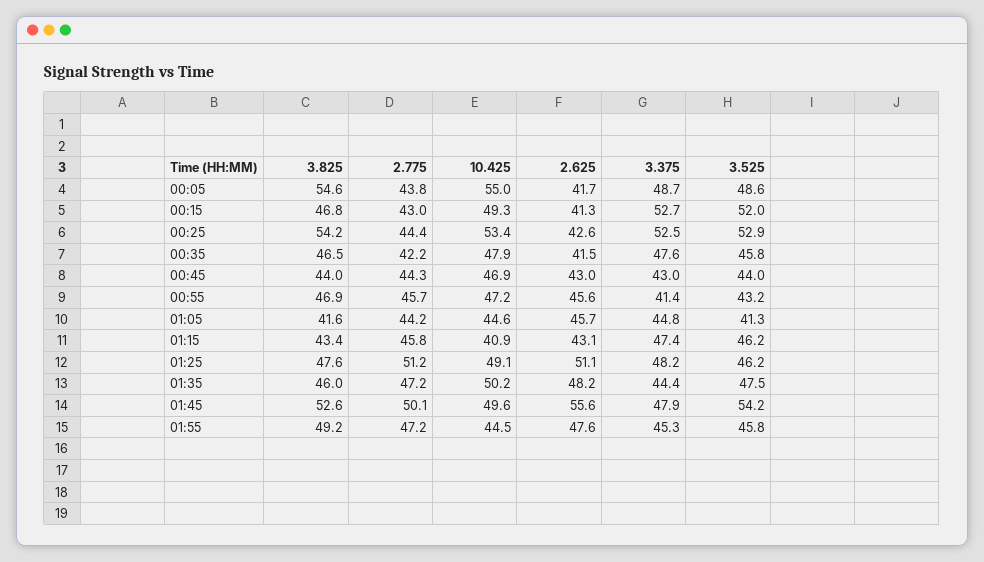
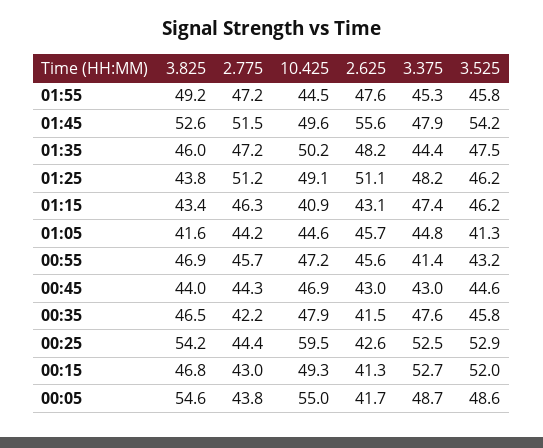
  {
    "3.825": {
      "00:05": 54.6,
      "00:15": 46.8,
      "00:25": 54.2,
      "00:35": 46.5,
      "00:45": 44,
      "00:55": 46.9,
      "01:05": 41.6,
      "01:15": 43.4,
-     "01:25": 47.6,
+     "01:25": 43.8,
      "01:35": 46,
      "01:45": 52.6,
      "01:55": 49.2
    },
    "2.775": {
      "00:05": 43.8,
      "00:15": 43,
      "00:25": 44.4,
      "00:35": 42.2,
      "00:45": 44.3,
      "00:55": 45.7,
      "01:05": 44.2,
-     "01:15": 45.8,
+     "01:15": 46.3,
      "01:25": 51.2,
      "01:35": 47.2,
-     "01:45": 50.1,
+     "01:45": 51.5,
      "01:55": 47.2
    },
    "10.425": {
      "00:05": 55,
      "00:15": 49.3,
-     "00:25": 53.4,
+     "00:25": 59.5,
      "00:35": 47.9,
      "00:45": 46.9,
      "00:55": 47.2,
      "01:05": 44.6,
      "01:15": 40.9,
      "01:25": 49.1,
      "01:35": 50.2,
      "01:45": 49.6,
      "01:55": 44.5
    },
    "2.625": {
      "00:05": 41.7,
      "00:15": 41.3,
      "00:25": 42.6,
      "00:35": 41.5,
      "00:45": 43,
      "00:55": 45.6,
      "01:05": 45.7,
      "01:15": 43.1,
      "01:25": 51.1,
      "01:35": 48.2,
      "01:45": 55.6,
      "01:55": 47.6
    },
    "3.375": {
      "00:05": 48.7,
      "00:15": 52.7,
      "00:25": 52.5,
      "00:35": 47.6,
      "00:45": 43,
      "00:55": 41.4,
      "01:05": 44.8,
      "01:15": 47.4,
      "01:25": 48.2,
      "01:35": 44.4,
      "01:45": 47.9,
      "01:55": 45.3
    },
    "3.525": {
      "00:05": 48.6,
      "00:15": 52,
      "00:25": 52.9,
      "00:35": 45.8,
-     "00:45": 44,
+     "00:45": 44.6,
      "00:55": 43.2,
      "01:05": 41.3,
      "01:15": 46.2,
      "01:25": 46.2,
      "01:35": 47.5,
      "01:45": 54.2,
      "01:55": 45.8
    }
  }

